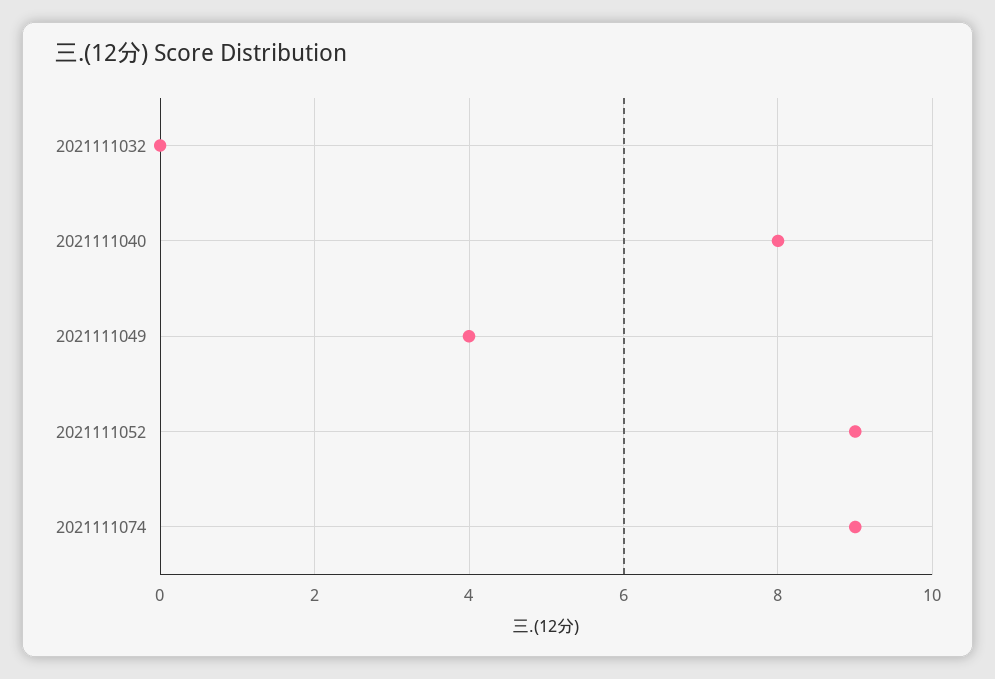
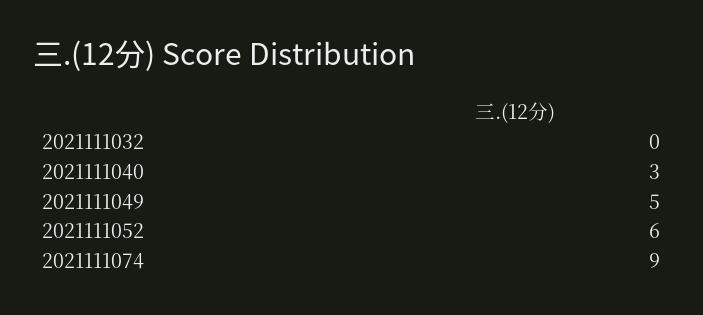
  {
    "2021111032": 0,
-   "2021111040": 8,
+   "2021111040": 3,
-   "2021111049": 4,
+   "2021111049": 5,
-   "2021111052": 9,
+   "2021111052": 6,
    "2021111074": 9
  }

